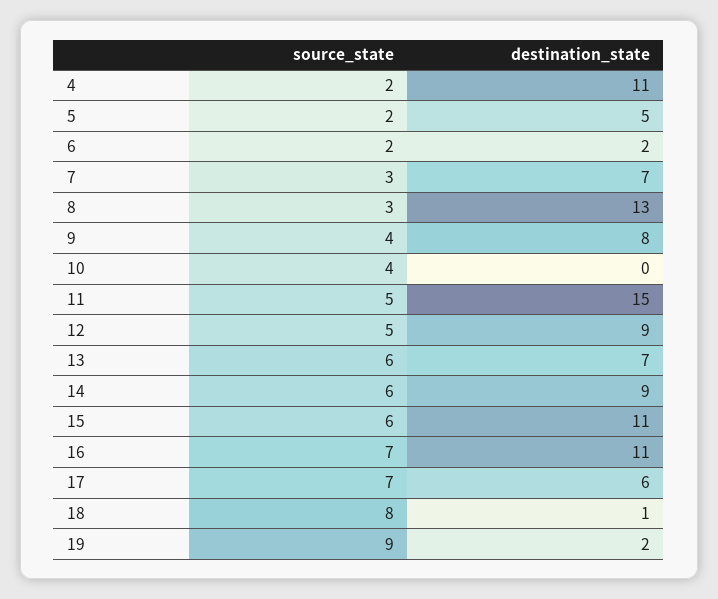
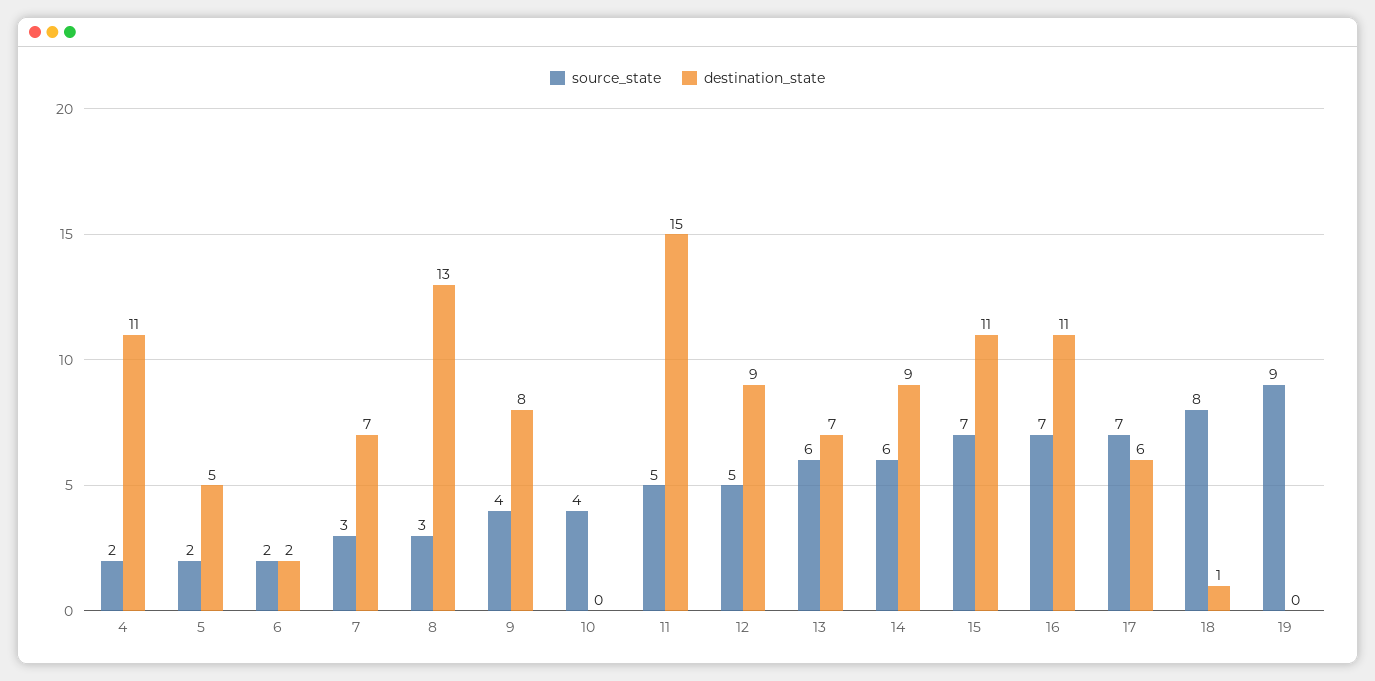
  {
    "source_state": {
      "4": 2,
      "5": 2,
      "6": 2,
      "7": 3,
      "8": 3,
      "9": 4,
      "10": 4,
      "11": 5,
      "12": 5,
      "13": 6,
      "14": 6,
-     "15": 6,
+     "15": 7,
      "16": 7,
      "17": 7,
      "18": 8,
      "19": 9
    },
    "destination_state": {
      "4": 11,
      "5": 5,
      "6": 2,
      "7": 7,
      "8": 13,
      "9": 8,
      "10": 0,
      "11": 15,
      "12": 9,
      "13": 7,
      "14": 9,
      "15": 11,
      "16": 11,
      "17": 6,
      "18": 1,
-     "19": 2
+     "19": 0
    }
  }

